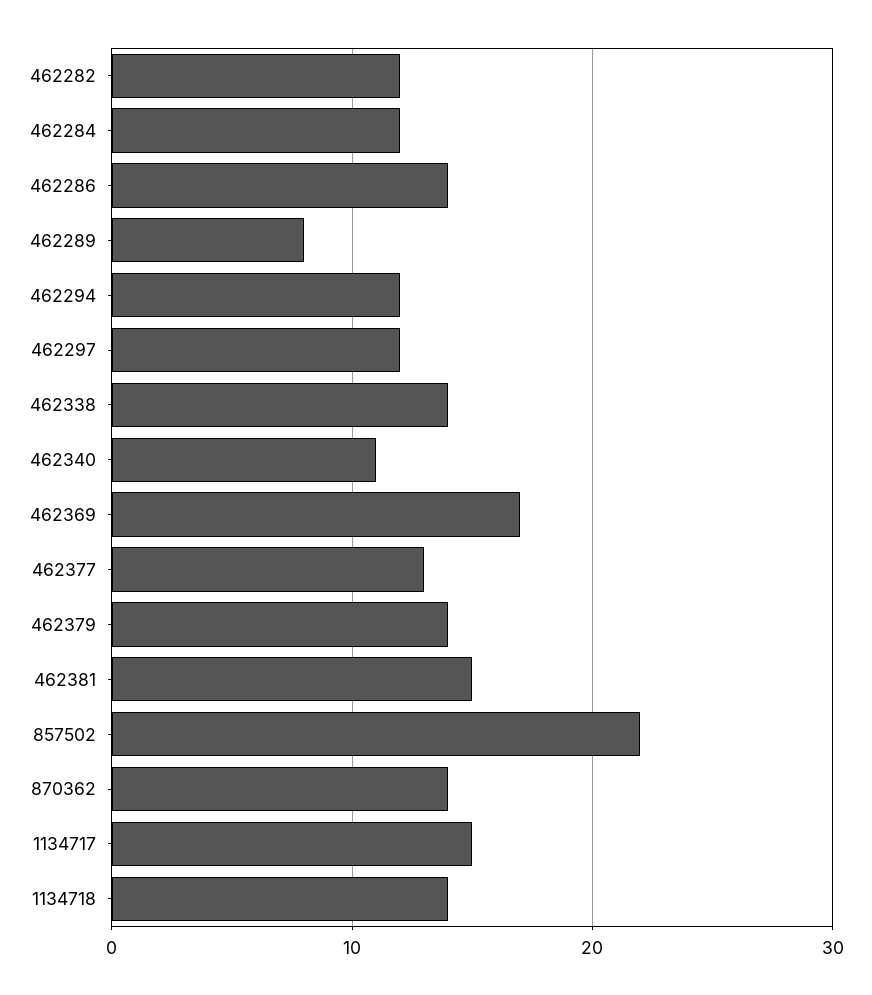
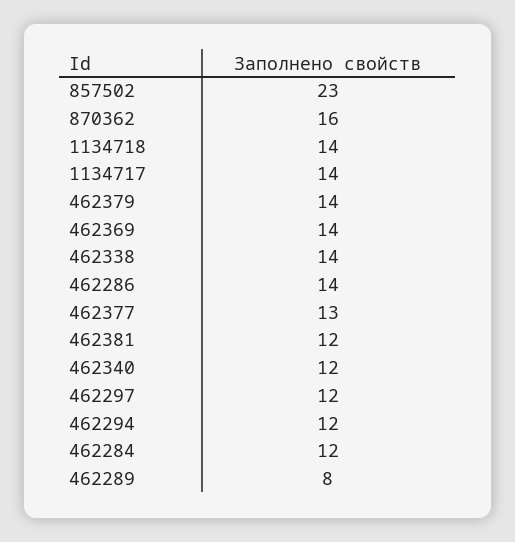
  {
-   "462282": 12,
    "462284": 12,
    "462286": 14,
    "462289": 8,
    "462294": 12,
    "462297": 12,
    "462338": 14,
-   "462340": 11,
+   "462340": 12,
-   "462369": 17,
+   "462369": 14,
    "462377": 13,
    "462379": 14,
-   "462381": 15,
+   "462381": 12,
-   "857502": 22,
+   "857502": 23,
-   "870362": 14,
+   "870362": 16,
-   "1134717": 15,
+   "1134717": 14,
    "1134718": 14
  }

